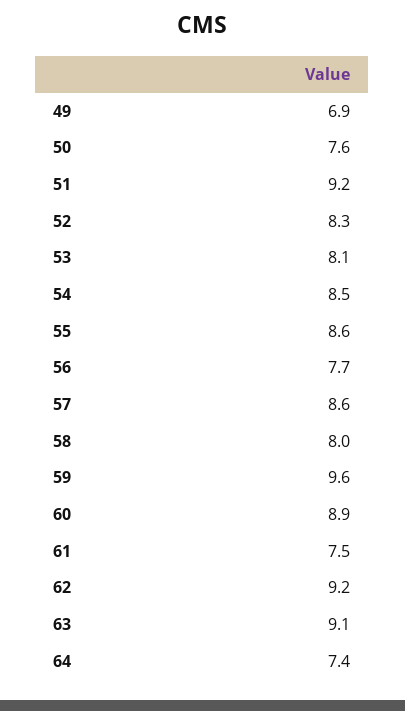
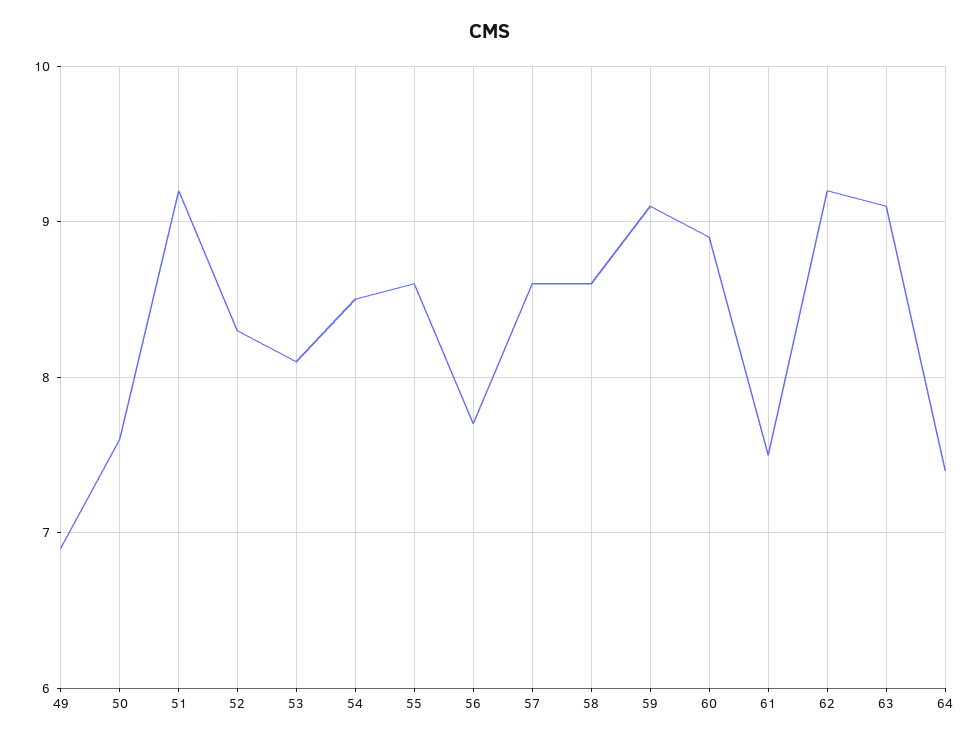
  {
    "49": 6.9,
    "50": 7.6,
    "51": 9.2,
    "52": 8.3,
    "53": 8.1,
    "54": 8.5,
    "55": 8.6,
    "56": 7.7,
    "57": 8.6,
-   "58": 8,
+   "58": 8.6,
-   "59": 9.6,
+   "59": 9.1,
    "60": 8.9,
    "61": 7.5,
    "62": 9.2,
    "63": 9.1,
    "64": 7.4
  }

